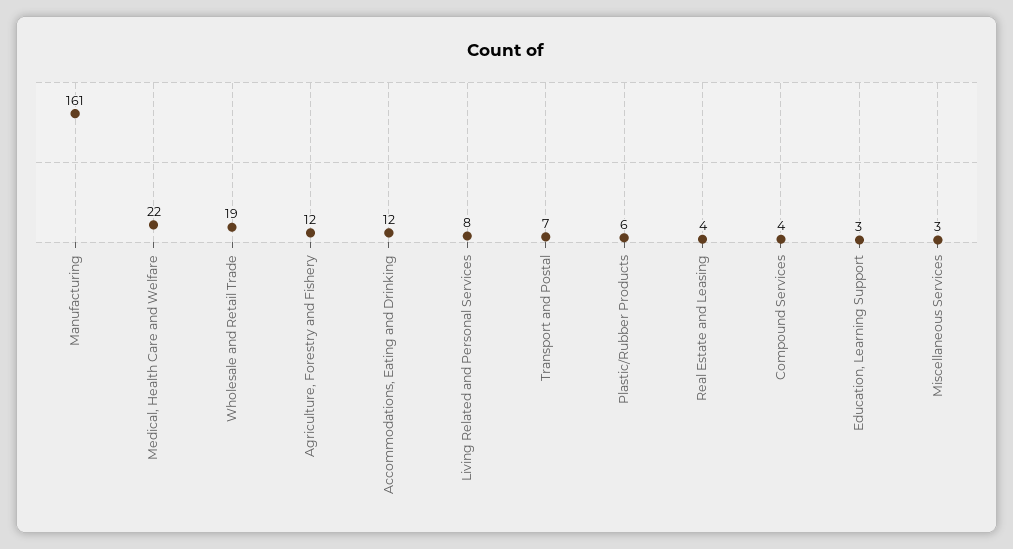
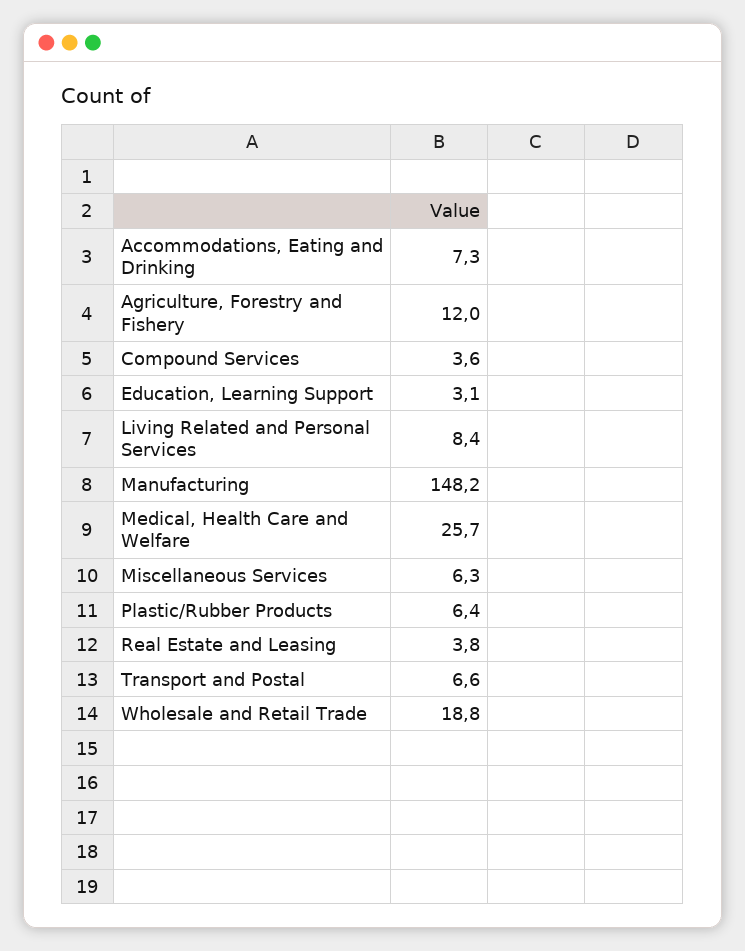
  {
-   "Manufacturing": 161,
+   "Manufacturing": 148.2,
-   "Medical, Health Care and Welfare": 22,
+   "Medical, Health Care and Welfare": 25.7,
    "Wholesale and Retail Trade": 18.8,
    "Agriculture, Forestry and Fishery": 12,
-   "Accommodations, Eating and Drinking": 12,
+   "Accommodations, Eating and Drinking": 7.3,
    "Living Related and Personal Services": 8.4,
    "Transport and Postal": 6.6,
    "Plastic/Rubber Products": 6.4,
    "Real Estate and Leasing": 3.8,
    "Compound Services": 3.6,
    "Education, Learning Support": 3.1,
-   "Miscellaneous Services": 3
+   "Miscellaneous Services": 6.3
  }

